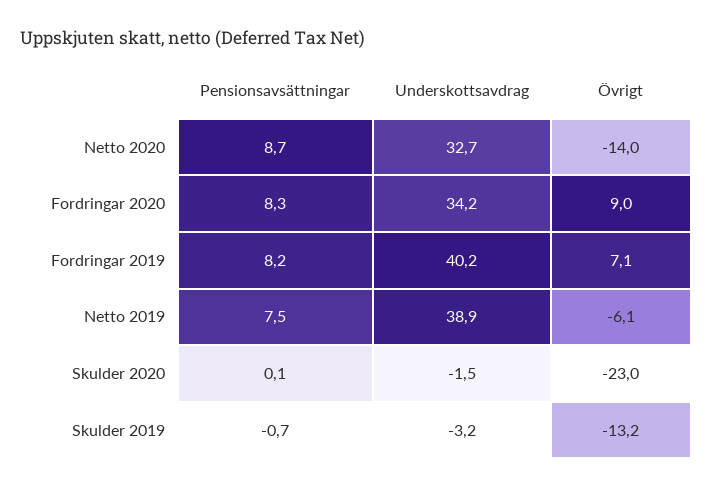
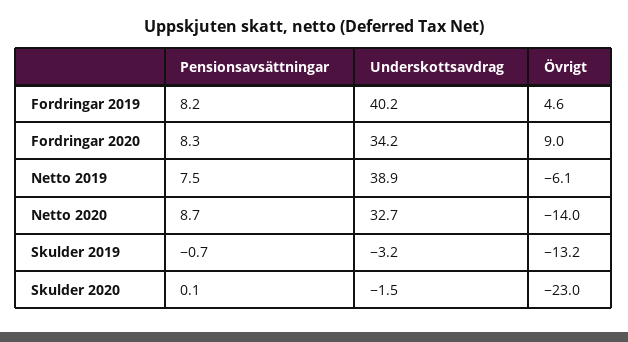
  {
    "Pensionsavsättningar": {
      "Netto 2020": 8.7,
      "Fordringar 2020": 8.3,
      "Fordringar 2019": 8.2,
      "Netto 2019": 7.5,
      "Skulder 2020": 0.1,
      "Skulder 2019": -0.7
    },
    "Underskottsavdrag": {
      "Netto 2020": 32.7,
      "Fordringar 2020": 34.2,
      "Fordringar 2019": 40.2,
      "Netto 2019": 38.9,
      "Skulder 2020": -1.5,
      "Skulder 2019": -3.2
    },
    "Övrigt": {
      "Netto 2020": -14,
      "Fordringar 2020": 9,
-     "Fordringar 2019": 7.1,
+     "Fordringar 2019": 4.6,
      "Netto 2019": -6.1,
      "Skulder 2020": -23,
      "Skulder 2019": -13.2
    }
  }

